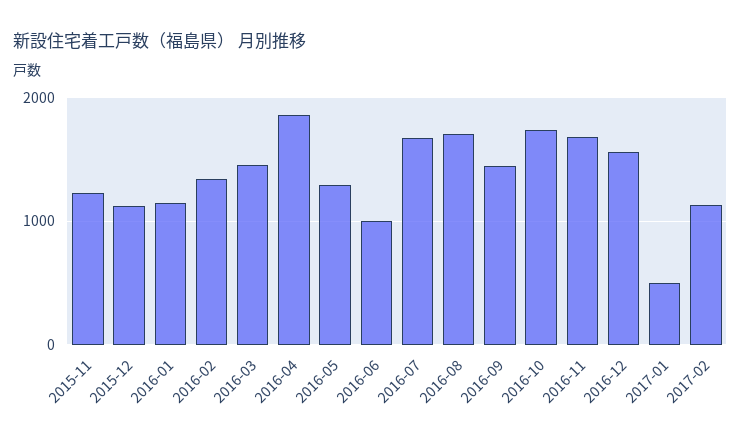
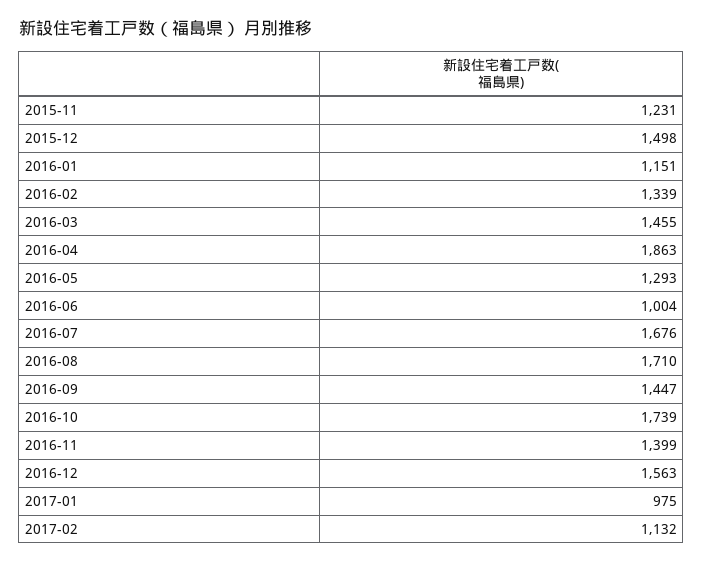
  {
    "2015-11": 1231,
-   "2015-12": 1100,
+   "2015-12": 1498,
    "2016-01": 1151,
    "2016-02": 1339,
    "2016-03": 1455,
    "2016-04": 1863,
    "2016-05": 1293,
    "2016-06": 1004,
    "2016-07": 1676,
    "2016-08": 1710,
    "2016-09": 1447,
    "2016-10": 1739,
-   "2016-11": 1700,
+   "2016-11": 1399,
    "2016-12": 1563,
-   "2017-01": 500,
+   "2017-01": 975,
    "2017-02": 1132
  }

